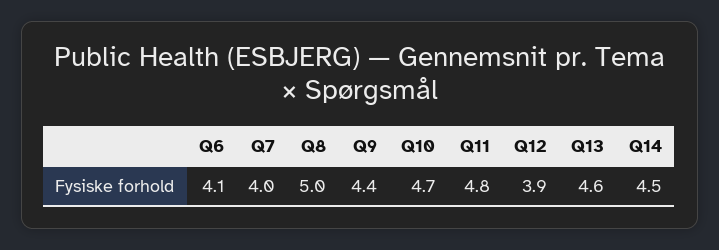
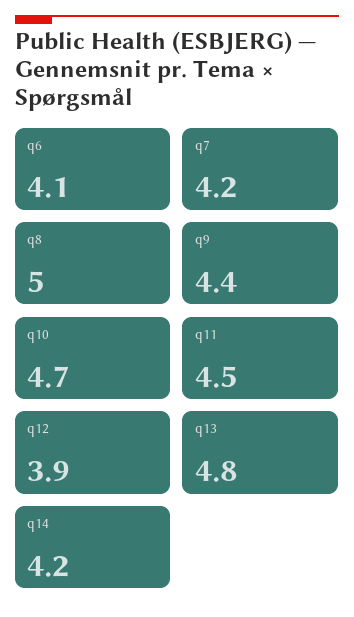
  {
    "Q6": 4.1,
-   "Q7": 4,
+   "Q7": 4.2,
    "Q8": 5,
    "Q9": 4.4,
    "Q10": 4.7,
-   "Q11": 4.8,
+   "Q11": 4.5,
    "Q12": 3.9,
-   "Q13": 4.6,
+   "Q13": 4.8,
-   "Q14": 4.5
+   "Q14": 4.2
  }

